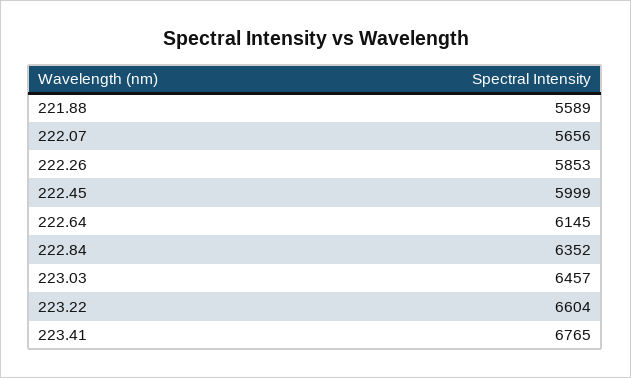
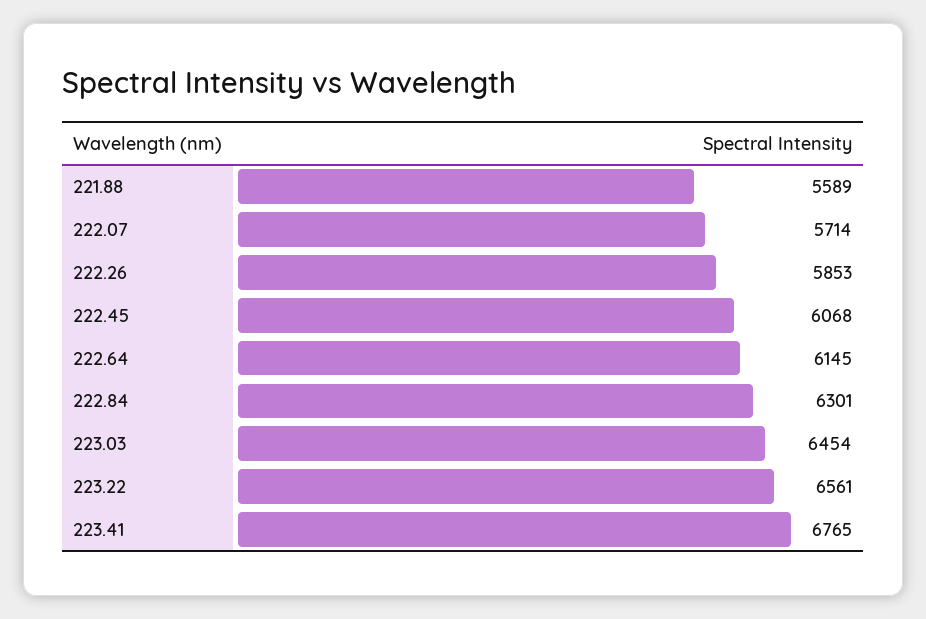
  {
    "221.88": 5589,
-   "222.07": 5656,
+   "222.07": 5714,
    "222.26": 5853,
-   "222.45": 5999,
+   "222.45": 6068,
    "222.64": 6145,
-   "222.84": 6352,
+   "222.84": 6301,
-   "223.03": 6457,
+   "223.03": 6454,
-   "223.22": 6604,
+   "223.22": 6561,
    "223.41": 6765
  }

